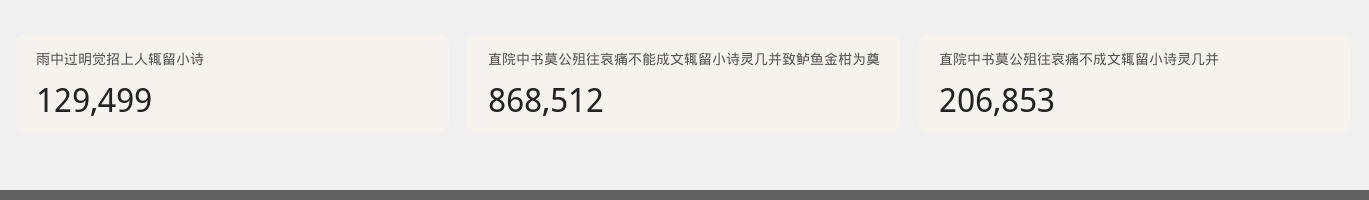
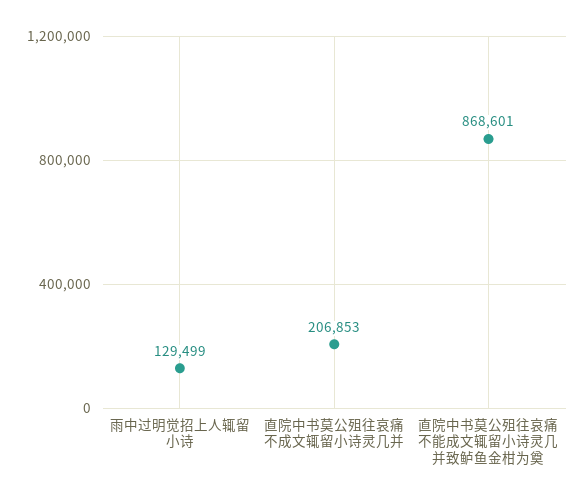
  {
    "雨中过明觉招上人辄留小诗": 129499,
-   "直院中书莫公殂往哀痛不能成文辄留小诗灵几并致鲈鱼金柑为奠": 868512,
+   "直院中书莫公殂往哀痛不能成文辄留小诗灵几并致鲈鱼金柑为奠": 868601,
    "直院中书莫公殂往哀痛不成文辄留小诗灵几并": 206853
  }

